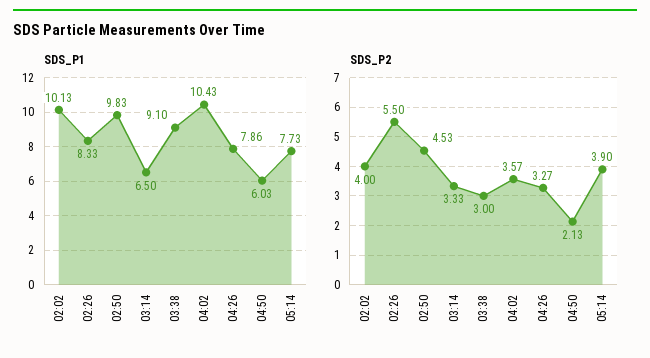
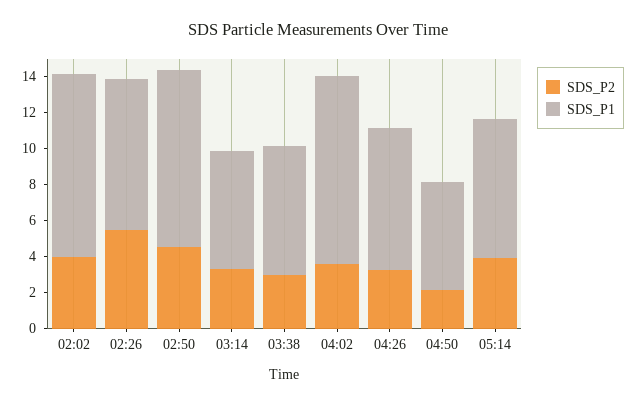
  {
    "SDS_P1": {
      "02:02": 10.13,
      "02:26": 8.33,
      "02:50": 9.83,
      "03:14": 6.5,
-     "03:38": 9.1,
+     "03:38": 7,
      "04:02": 10.43,
      "04:26": 7.86,
      "04:50": 6.03,
      "05:14": 7.73
    },
    "SDS_P2": {
      "02:02": 4,
      "02:26": 5.5,
      "02:50": 4.53,
      "03:14": 3.33,
      "03:38": 3,
      "04:02": 3.57,
      "04:26": 3.27,
      "04:50": 2.13,
      "05:14": 3.9
    }
  }

